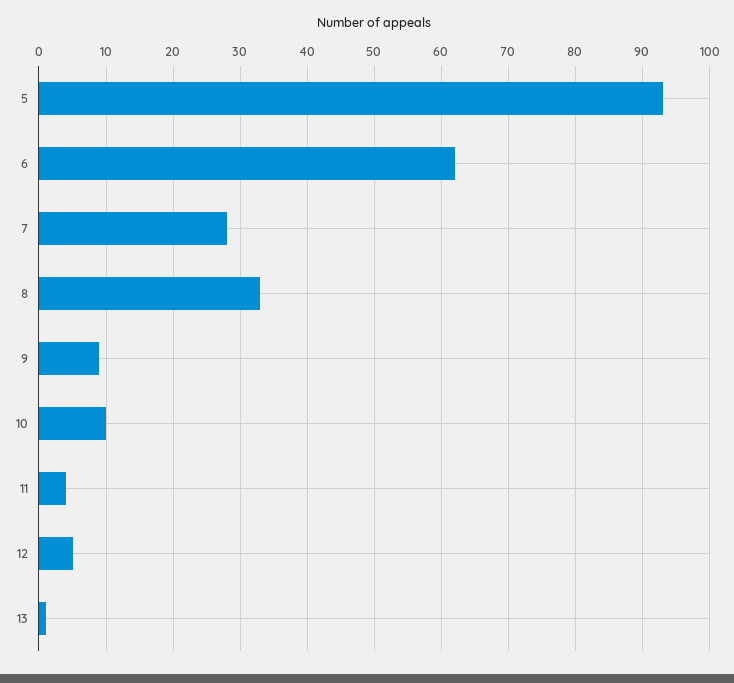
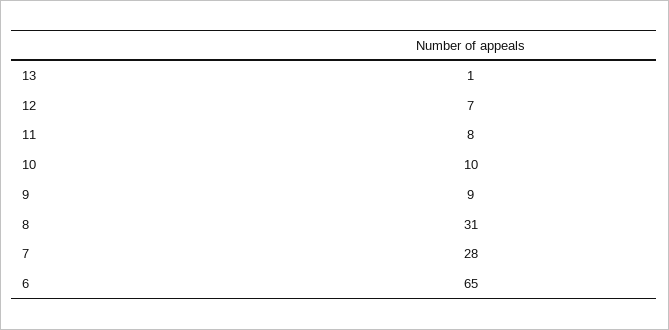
  {
-   "5": 93,
-   "6": 62,
+   "6": 65,
    "7": 28,
-   "8": 33,
+   "8": 31,
    "9": 9,
    "10": 10,
-   "11": 4,
+   "11": 8,
-   "12": 5,
+   "12": 7,
    "13": 1
  }

